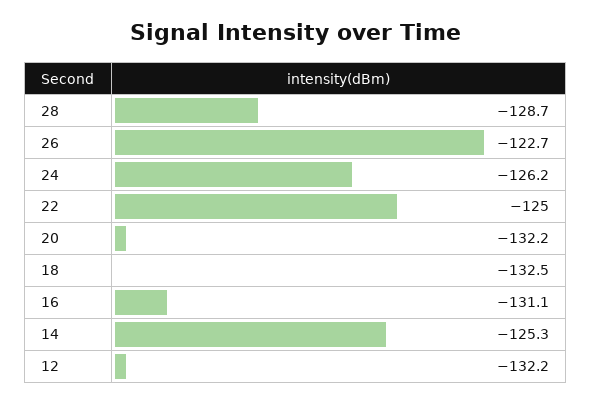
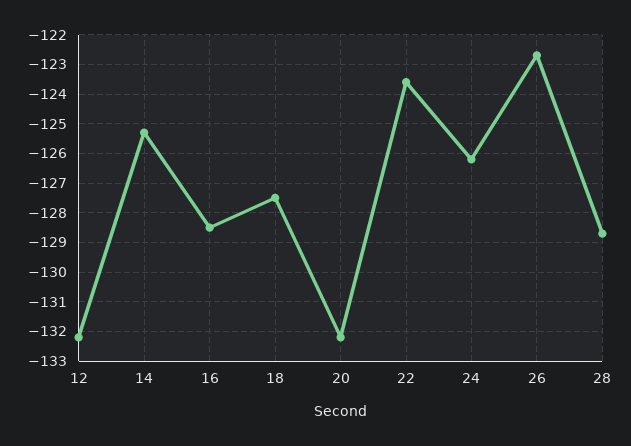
  {
    "28": -128.7,
    "26": -122.7,
    "24": -126.2,
-   "22": -125,
+   "22": -123.5,
    "20": -132.2,
-   "18": -132.5,
+   "18": -127.5,
-   "16": -131.1,
+   "16": -128.5,
    "14": -125.3,
    "12": -132.2
  }

